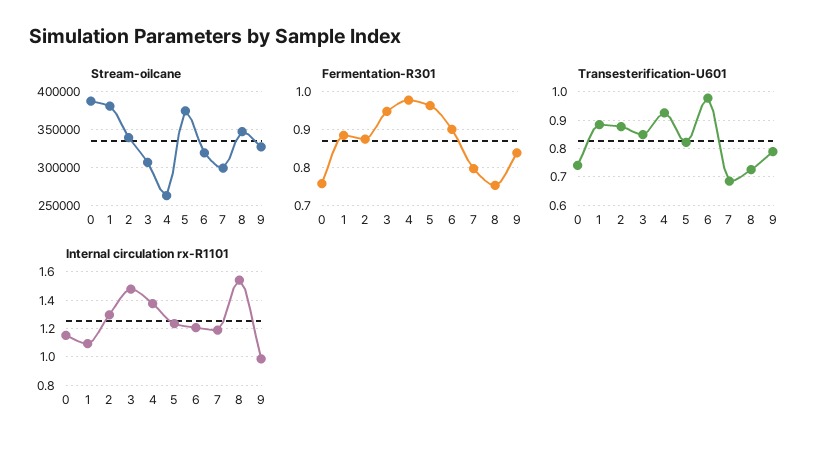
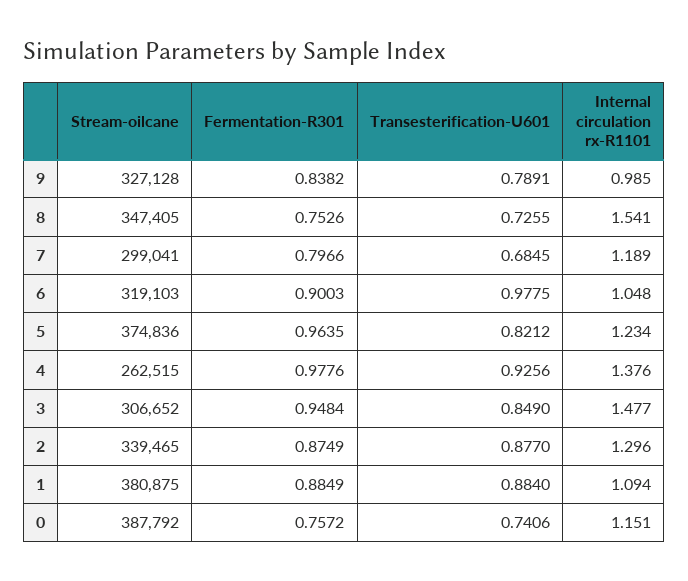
  {
    "Stream-oilcane": {
      "0": 387792,
      "1": 380875,
      "2": 339465,
      "3": 306652,
      "4": 262515,
      "5": 374836,
      "6": 319103,
      "7": 299041,
      "8": 347405,
      "9": 327128
    },
    "Fermentation-R301": {
      "0": 0.7572,
      "1": 0.8849,
      "2": 0.8749,
      "3": 0.9484,
      "4": 0.9776,
      "5": 0.9635,
      "6": 0.9003,
      "7": 0.7966,
      "8": 0.7526,
      "9": 0.8382
    },
    "Transesterification-U601": {
      "0": 0.7406,
      "1": 0.884,
      "2": 0.877,
      "3": 0.849,
      "4": 0.9256,
      "5": 0.8212,
      "6": 0.9775,
      "7": 0.6845,
      "8": 0.7255,
      "9": 0.7891
    },
    "Internal circulation rx-R1101": {
      "0": 1.151,
      "1": 1.094,
      "2": 1.296,
      "3": 1.477,
      "4": 1.376,
      "5": 1.234,
-     "6": 1.2,
+     "6": 1.048,
      "7": 1.189,
      "8": 1.541,
      "9": 0.985
    }
  }

